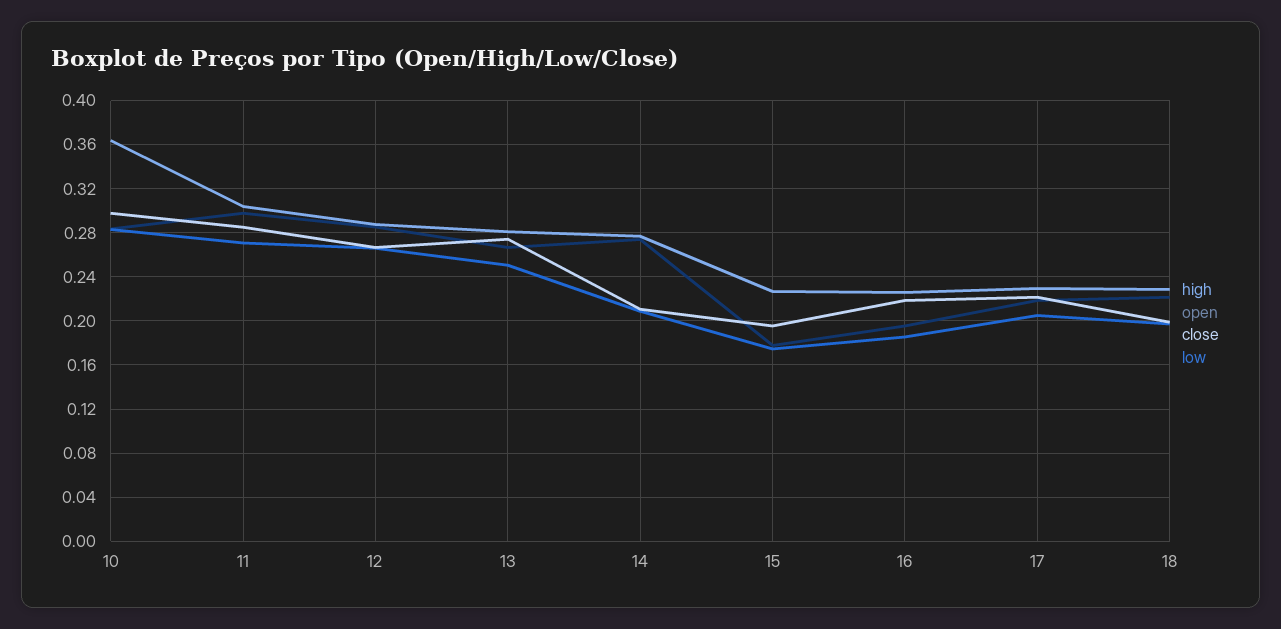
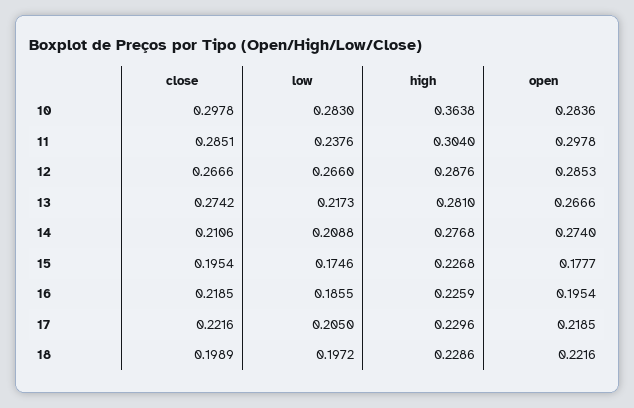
  {
    "high": {
      "10": 0.3638,
      "11": 0.304,
      "12": 0.2876,
      "13": 0.281,
      "14": 0.2768,
      "15": 0.2268,
      "16": 0.2259,
      "17": 0.2296,
      "18": 0.2286
    },
    "open": {
      "10": 0.2836,
      "11": 0.2978,
      "12": 0.2853,
      "13": 0.2666,
      "14": 0.274,
      "15": 0.1777,
      "16": 0.1954,
      "17": 0.2185,
      "18": 0.2216
    },
    "close": {
      "10": 0.2978,
      "11": 0.2851,
      "12": 0.2666,
      "13": 0.2742,
      "14": 0.2106,
      "15": 0.1954,
      "16": 0.2185,
      "17": 0.2216,
      "18": 0.1989
    },
    "low": {
      "10": 0.283,
-     "11": 0.27,
+     "11": 0.2376,
      "12": 0.266,
-     "13": 0.25,
+     "13": 0.2173,
      "14": 0.2088,
      "15": 0.1746,
      "16": 0.1855,
      "17": 0.205,
      "18": 0.1972
    }
  }

